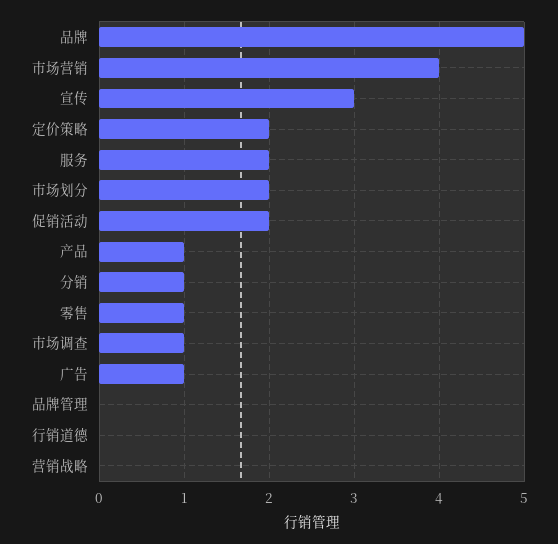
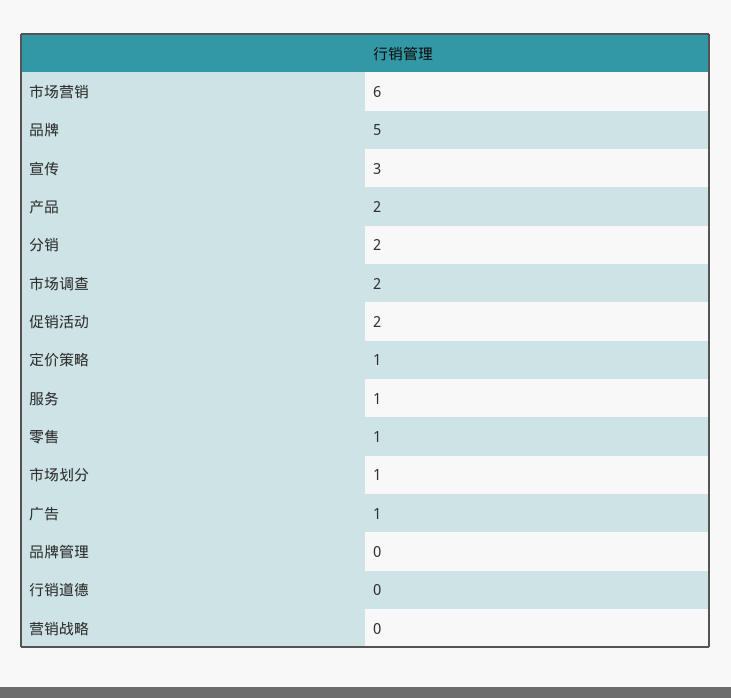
  {
    "品牌": 5,
-   "市场营销": 4,
+   "市场营销": 6,
    "宣传": 3,
-   "定价策略": 2,
+   "定价策略": 1,
-   "服务": 2,
+   "服务": 1,
-   "市场划分": 2,
+   "市场划分": 1,
    "促销活动": 2,
-   "产品": 1,
+   "产品": 2,
-   "分销": 1,
+   "分销": 2,
    "零售": 1,
-   "市场调查": 1,
+   "市场调查": 2,
    "广告": 1,
    "品牌管理": 0,
    "行销道德": 0,
    "营销战略": 0
  }

